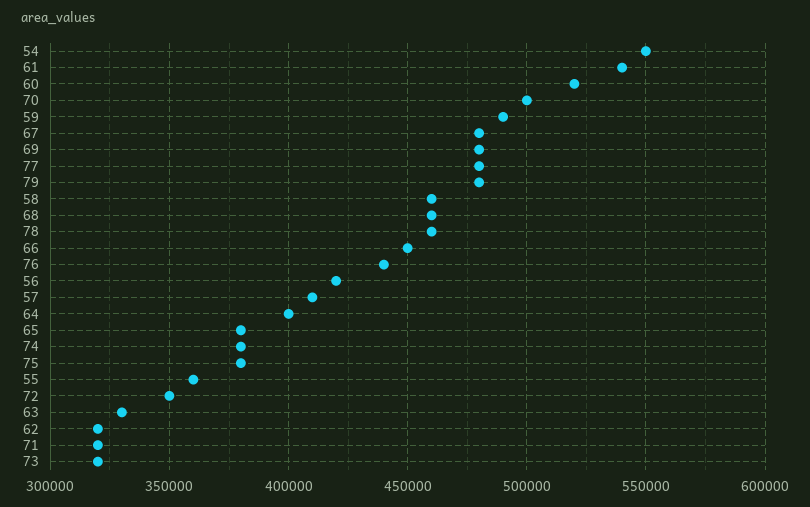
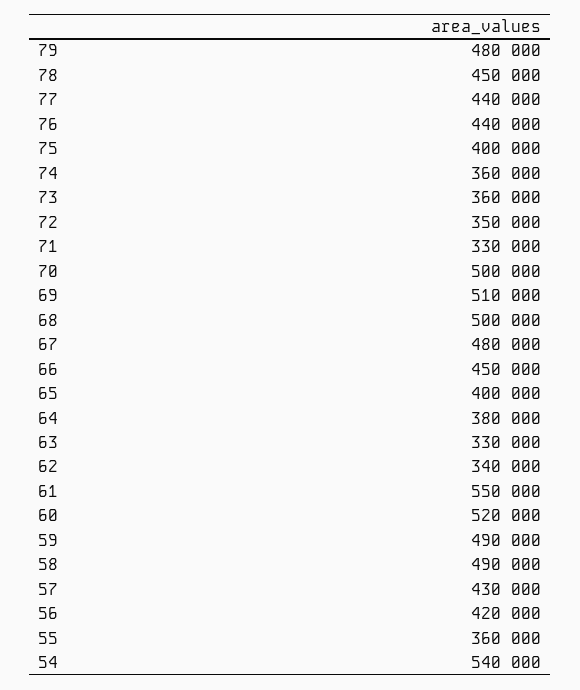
  {
-   "54": 550000,
+   "54": 540000,
-   "61": 540000,
+   "61": 550000,
    "60": 520000,
    "70": 500000,
    "59": 490000,
    "67": 480000,
-   "69": 480000,
+   "69": 510000,
-   "77": 480000,
+   "77": 440000,
    "79": 480000,
-   "58": 460000,
+   "58": 490000,
-   "68": 460000,
+   "68": 500000,
-   "78": 460000,
+   "78": 450000,
    "66": 450000,
    "76": 440000,
    "56": 420000,
-   "57": 410000,
+   "57": 430000,
-   "64": 400000,
+   "64": 380000,
-   "65": 380000,
+   "65": 400000,
-   "74": 380000,
+   "74": 360000,
-   "75": 380000,
+   "75": 400000,
    "55": 360000,
    "72": 350000,
    "63": 330000,
-   "62": 320000,
+   "62": 340000,
-   "71": 320000,
+   "71": 330000,
-   "73": 320000
+   "73": 360000
  }

